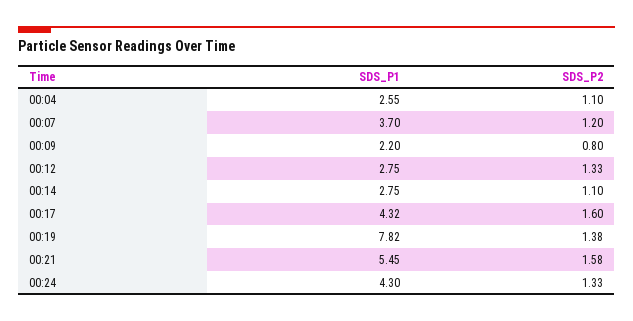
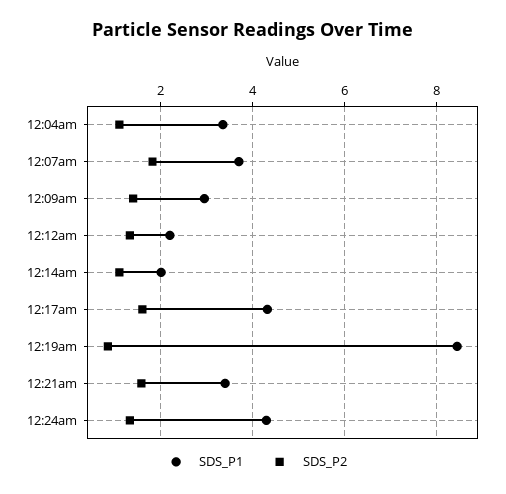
  {
    "SDS_P1": {
-     "00:04": 2.55,
+     "00:04": 3.4,
      "00:07": 3.7,
-     "00:09": 2.2,
+     "00:09": 3,
-     "00:12": 2.75,
+     "00:12": 2.2,
-     "00:14": 2.75,
+     "00:14": 2,
      "00:17": 4.32,
-     "00:19": 7.82,
+     "00:19": 8.4,
-     "00:21": 5.45,
+     "00:21": 3.4,
      "00:24": 4.3
    },
    "SDS_P2": {
      "00:04": 1.1,
-     "00:07": 1.2,
+     "00:07": 1.8,
-     "00:09": 0.8,
+     "00:09": 1.4,
      "00:12": 1.33,
      "00:14": 1.1,
      "00:17": 1.6,
-     "00:19": 1.38,
+     "00:19": 0.8,
      "00:21": 1.58,
      "00:24": 1.33
    }
  }

